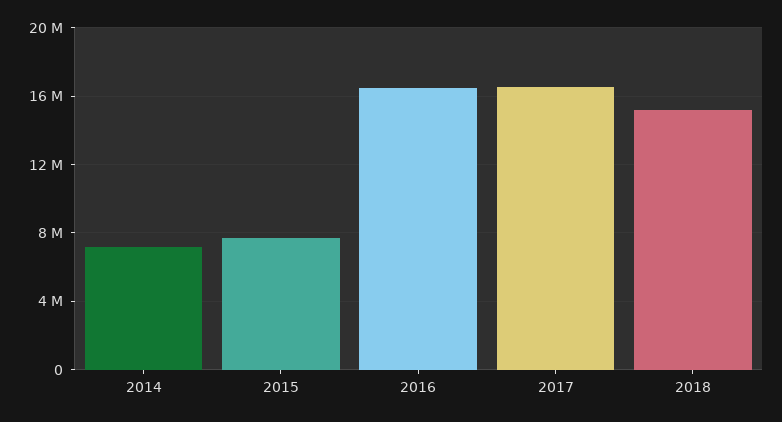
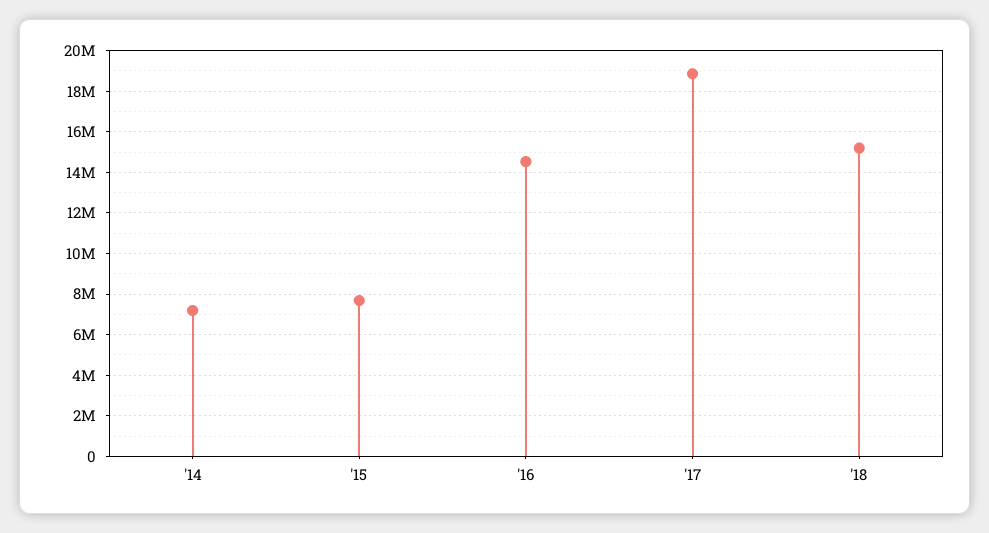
  {
    "2014": 7000000,
    "2015": 7500000,
-   "2016": 16500000,
+   "2016": 14500000,
-   "2017": 16500000,
+   "2017": 19000000,
    "2018": 15000000
  }

